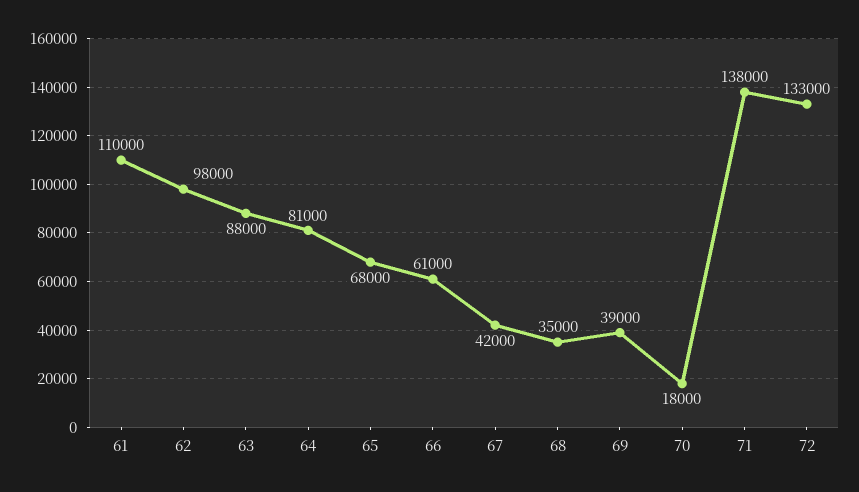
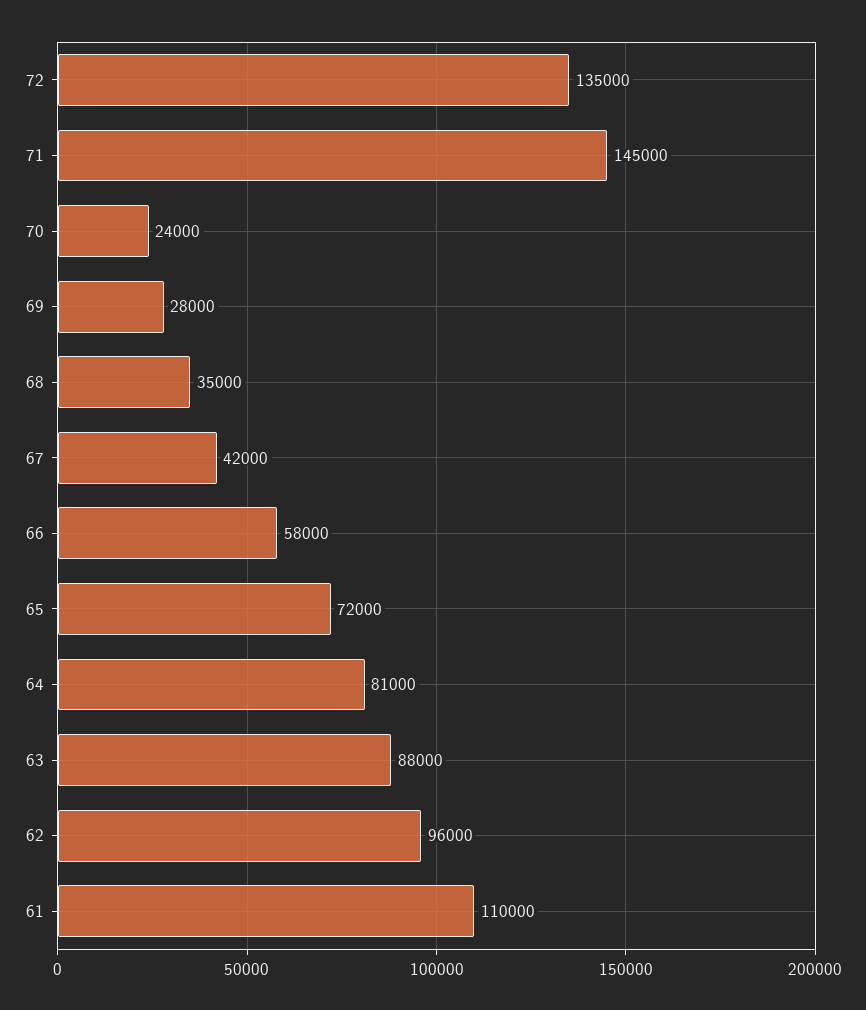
  {
    "61": 110000,
-   "62": 98000,
+   "62": 96000,
    "63": 88000,
    "64": 81000,
-   "65": 68000,
+   "65": 72000,
-   "66": 61000,
+   "66": 58000,
    "67": 42000,
    "68": 35000,
-   "69": 39000,
+   "69": 28000,
-   "70": 18000,
+   "70": 24000,
-   "71": 138000,
+   "71": 145000,
-   "72": 133000
+   "72": 135000
  }

